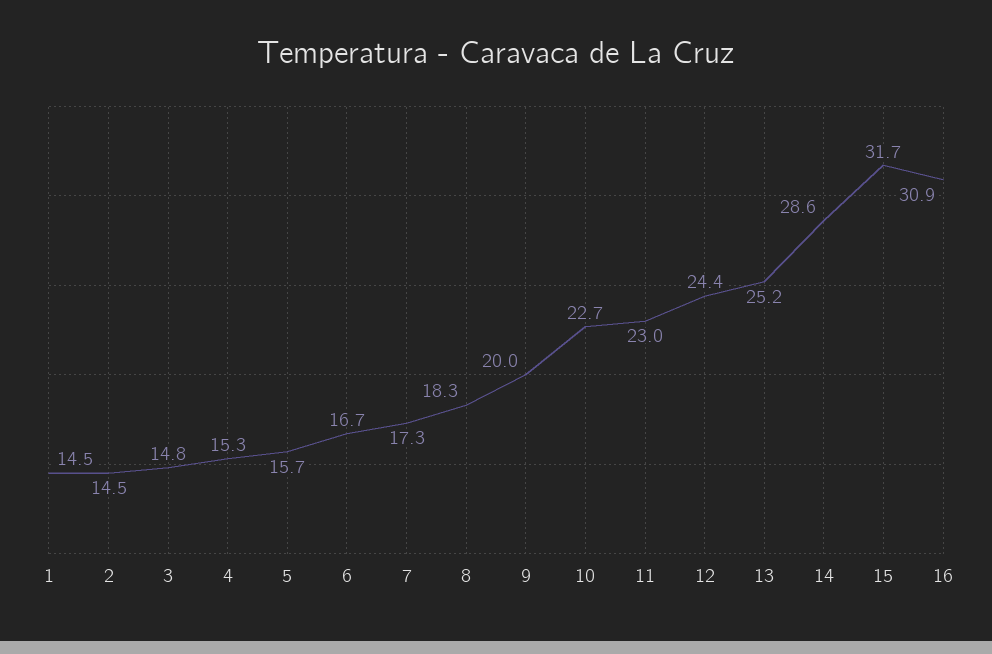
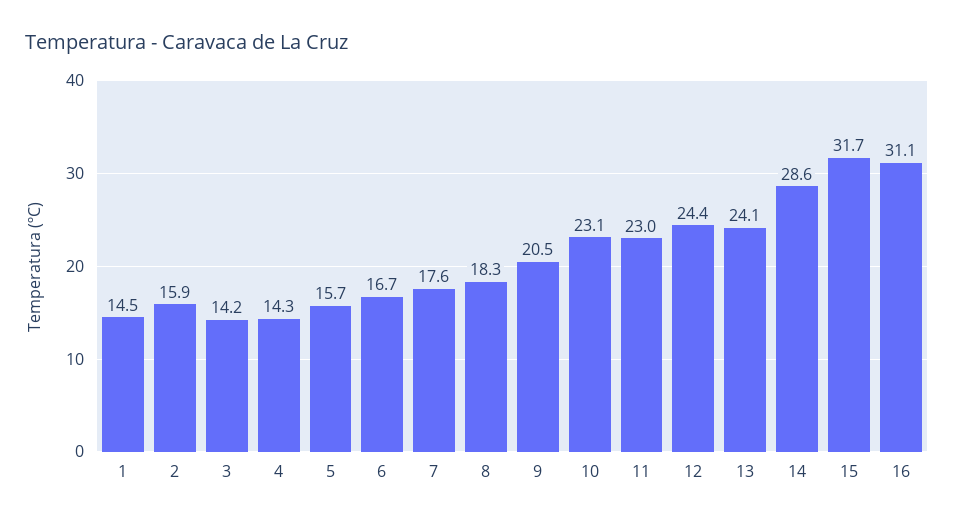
  {
    "1": 14.5,
-   "2": 14.5,
+   "2": 15.9,
-   "3": 14.8,
+   "3": 14.2,
-   "4": 15.3,
+   "4": 14.3,
    "5": 15.7,
    "6": 16.7,
-   "7": 17.3,
+   "7": 17.6,
    "8": 18.3,
-   "9": 20,
+   "9": 20.5,
-   "10": 22.7,
+   "10": 23.1,
    "11": 23,
    "12": 24.4,
-   "13": 25.2,
+   "13": 24.1,
    "14": 28.6,
    "15": 31.7,
-   "16": 30.9
+   "16": 31.1
  }

